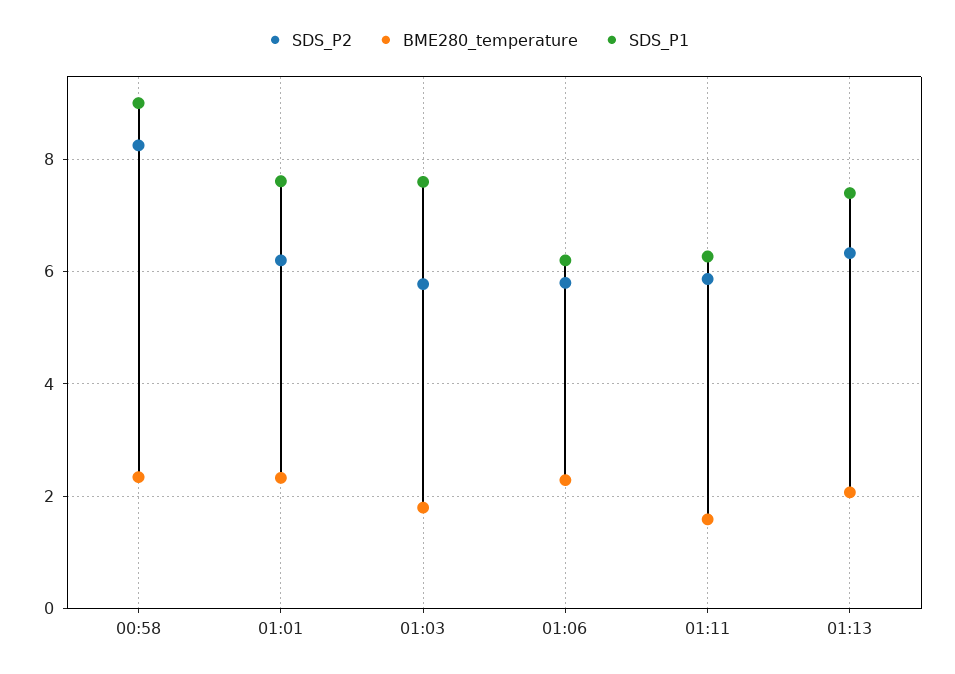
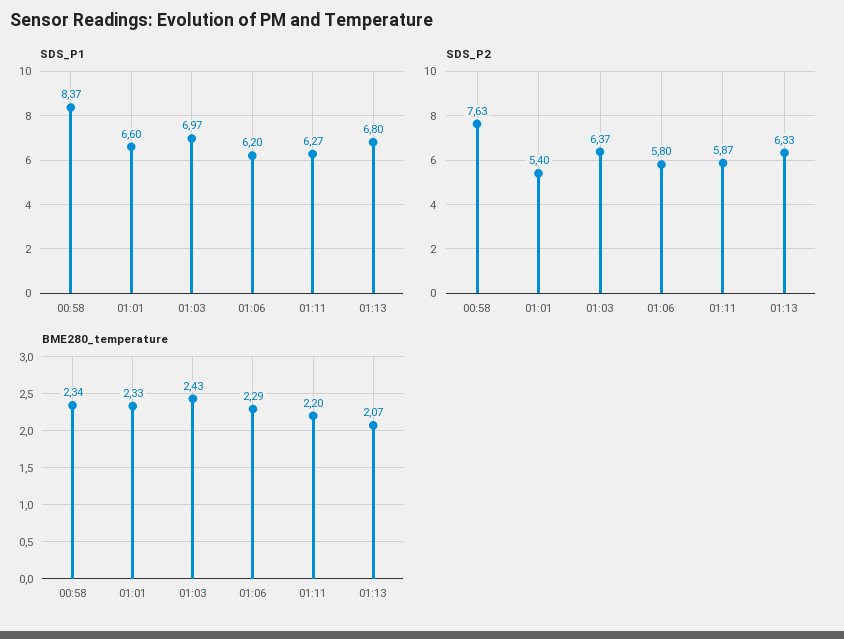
  {
    "SDS_P2": {
-     "00:58": 8.2,
+     "00:58": 7.63,
-     "01:01": 6.2,
+     "01:01": 5.4,
-     "01:03": 5.8,
+     "01:03": 6.37,
      "01:06": 5.8,
      "01:11": 5.87,
      "01:13": 6.33
    },
    "BME280_temperature": {
      "00:58": 2.34,
      "01:01": 2.33,
-     "01:03": 1.8,
+     "01:03": 2.43,
      "01:06": 2.29,
-     "01:11": 1.6,
+     "01:11": 2.2,
      "01:13": 2.07
    },
    "SDS_P1": {
-     "00:58": 9,
+     "00:58": 8.37,
-     "01:01": 7.6,
+     "01:01": 6.6,
-     "01:03": 7.6,
+     "01:03": 6.97,
      "01:06": 6.2,
      "01:11": 6.27,
-     "01:13": 7.4
+     "01:13": 6.8
    }
  }

